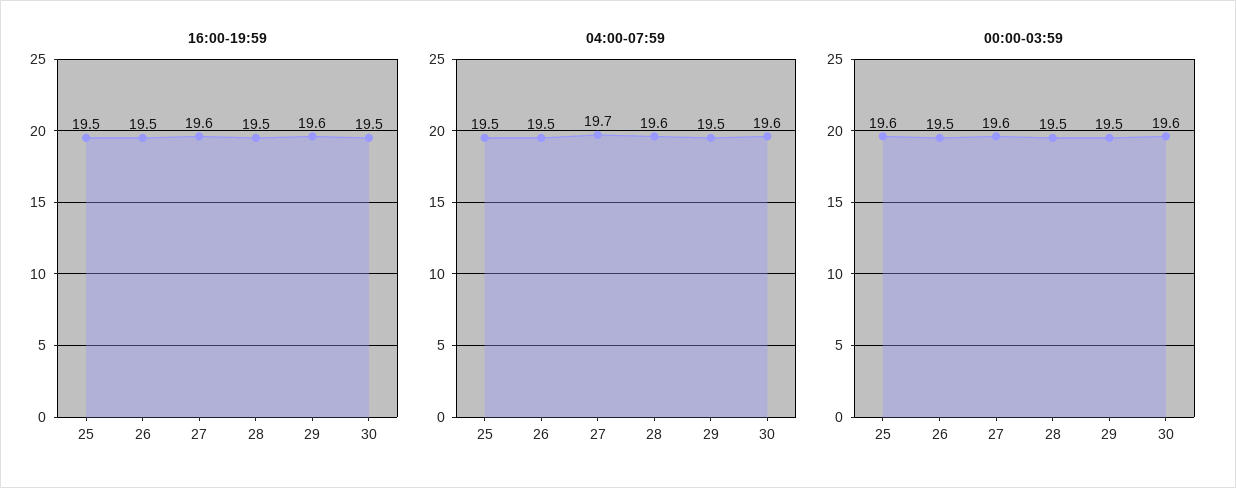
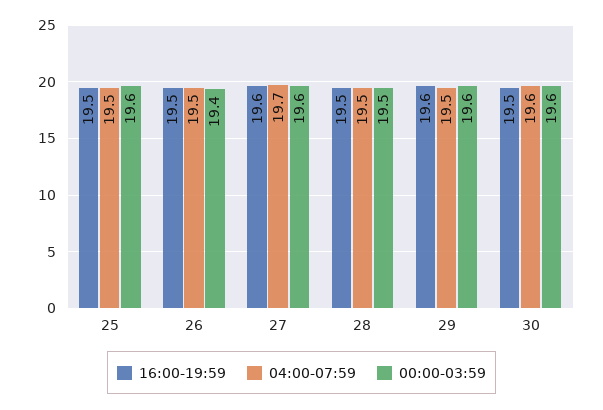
  {
    "16:00-19:59": {
      "25": 19.5,
      "26": 19.5,
      "27": 19.6,
      "28": 19.5,
      "29": 19.6,
      "30": 19.5
    },
    "04:00-07:59": {
      "25": 19.5,
      "26": 19.5,
      "27": 19.7,
-     "28": 19.6,
+     "28": 19.5,
      "29": 19.5,
      "30": 19.6
    },
    "00:00-03:59": {
      "25": 19.6,
-     "26": 19.5,
+     "26": 19.4,
      "27": 19.6,
      "28": 19.5,
-     "29": 19.5,
+     "29": 19.6,
      "30": 19.6
    }
  }

